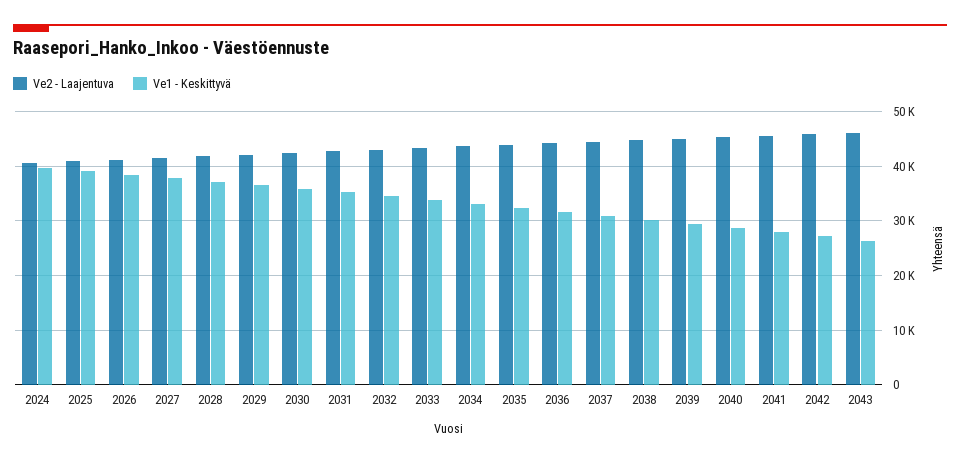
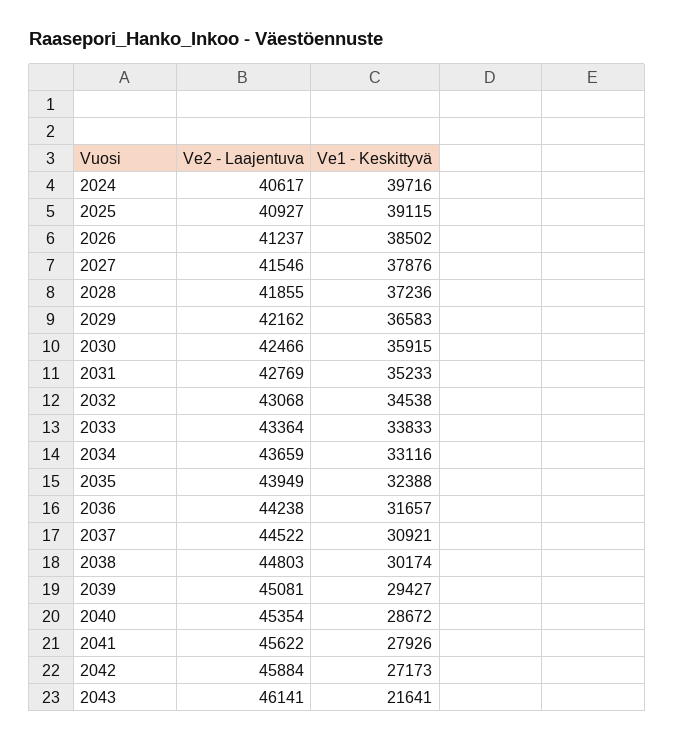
  {
    "Ve2 - Laajentuva": {
      "2024": 40617,
      "2025": 40927,
      "2026": 41237,
      "2027": 41546,
      "2028": 41855,
      "2029": 42162,
      "2030": 42466,
      "2031": 42769,
      "2032": 43068,
      "2033": 43364,
      "2034": 43659,
      "2035": 43949,
      "2036": 44238,
      "2037": 44522,
      "2038": 44803,
      "2039": 45081,
      "2040": 45354,
      "2041": 45622,
      "2042": 45884,
      "2043": 46141
    },
    "Ve1 - Keskittyvä": {
      "2024": 39716,
      "2025": 39115,
      "2026": 38502,
      "2027": 37876,
      "2028": 37236,
      "2029": 36583,
      "2030": 35915,
      "2031": 35233,
      "2032": 34538,
      "2033": 33833,
      "2034": 33116,
      "2035": 32388,
      "2036": 31657,
      "2037": 30921,
      "2038": 30174,
      "2039": 29427,
      "2040": 28672,
      "2041": 27926,
      "2042": 27173,
-     "2043": 26000
+     "2043": 21641
    }
  }

